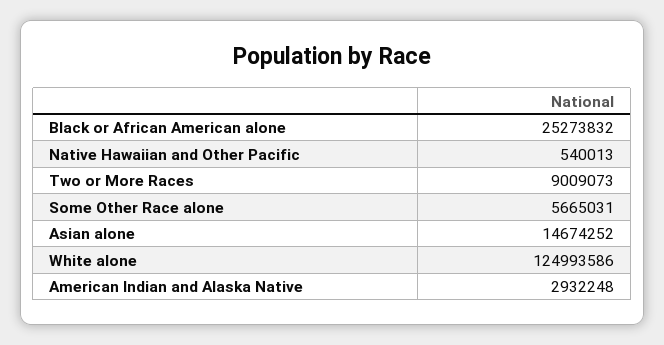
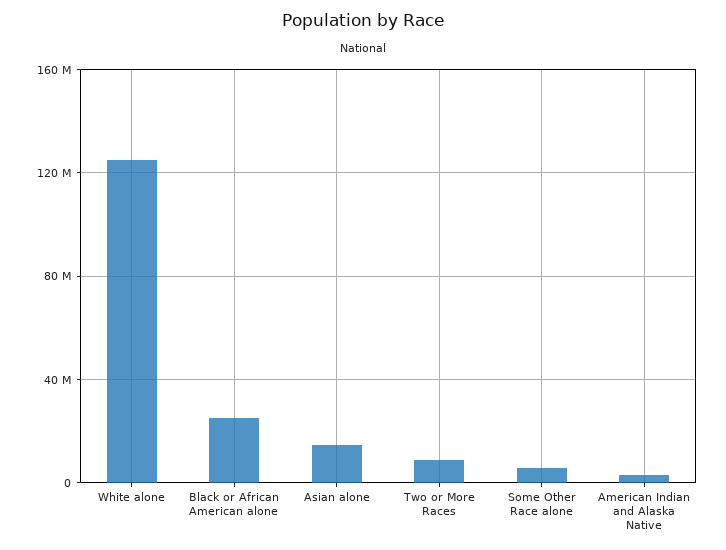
  {
    "Black or African American alone": 25273832,
-   "Native Hawaiian and Other Pacific": 540013,
    "Two or More Races": 9009073,
    "Some Other Race alone": 5665031,
    "Asian alone": 14674252,
    "White alone": 124993586,
    "American Indian and Alaska Native": 2932248
  }

